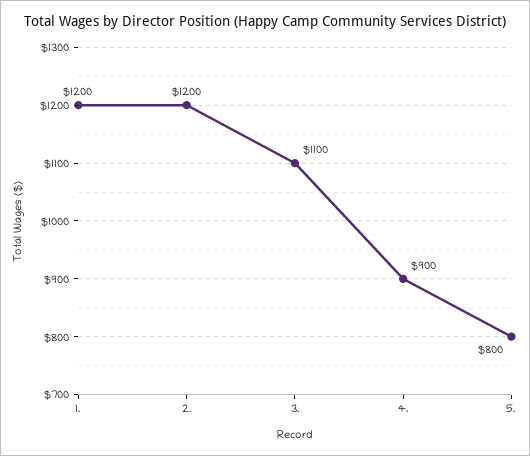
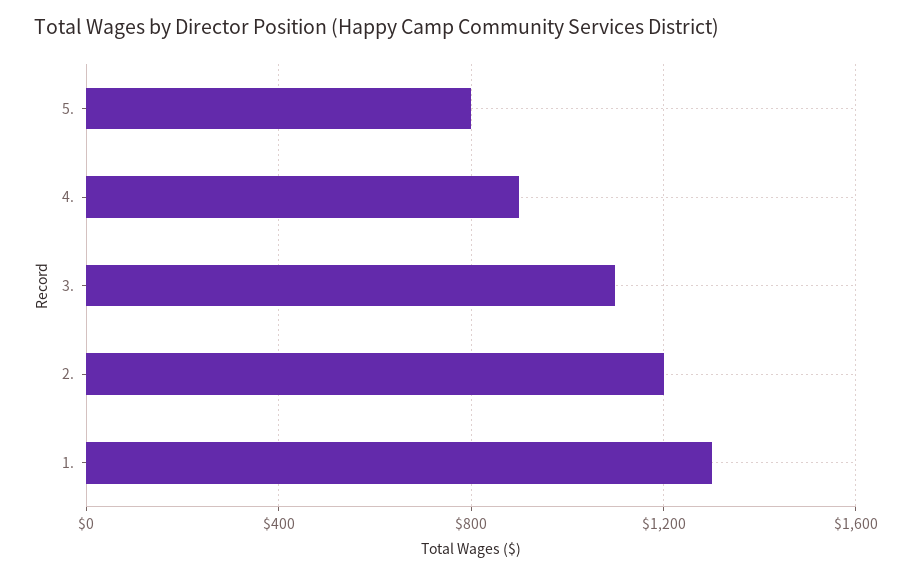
  {
-   "1.": 1200,
+   "1.": 1300,
    "2.": 1200,
    "3.": 1100,
    "4.": 900,
    "5.": 800
  }

